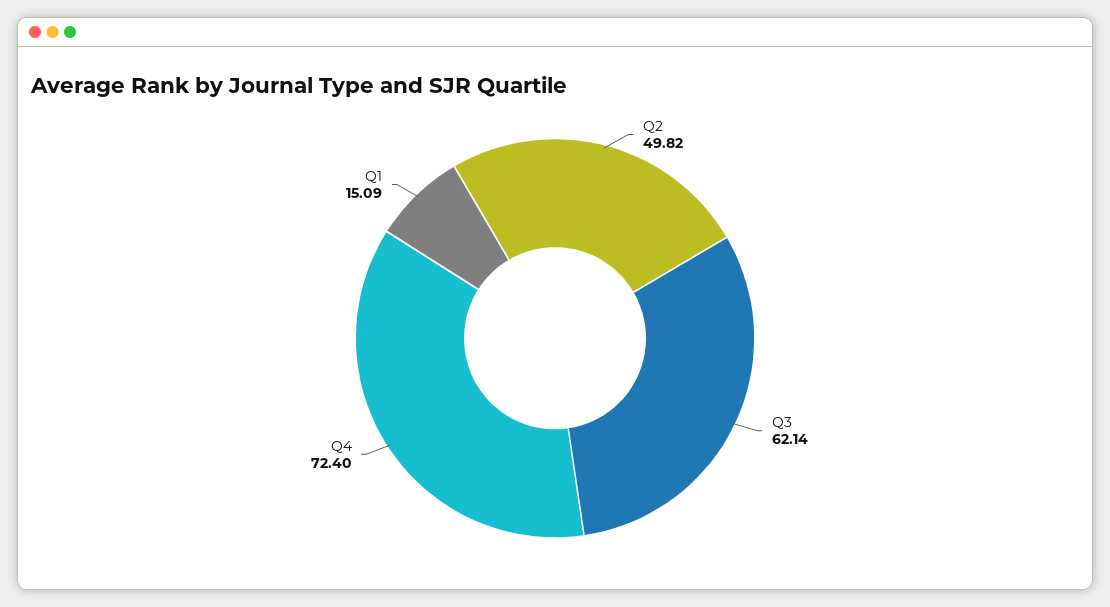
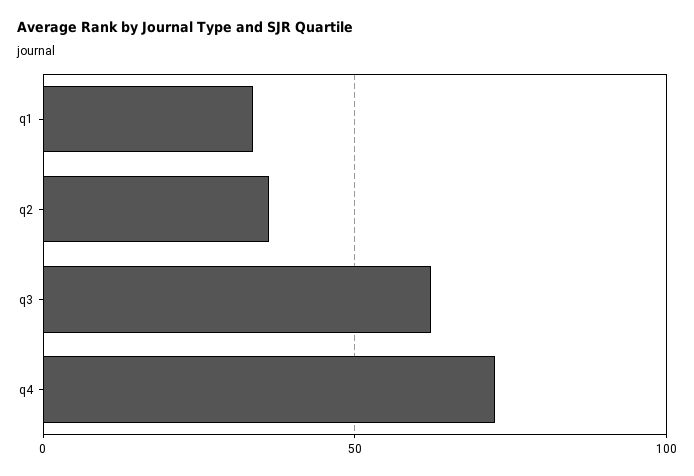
  {
-   "Q2": 49.82,
+   "Q2": 35,
    "Q3": 62.14,
    "Q4": 72.4,
-   "Q1": 15.09
+   "Q1": 35
  }

